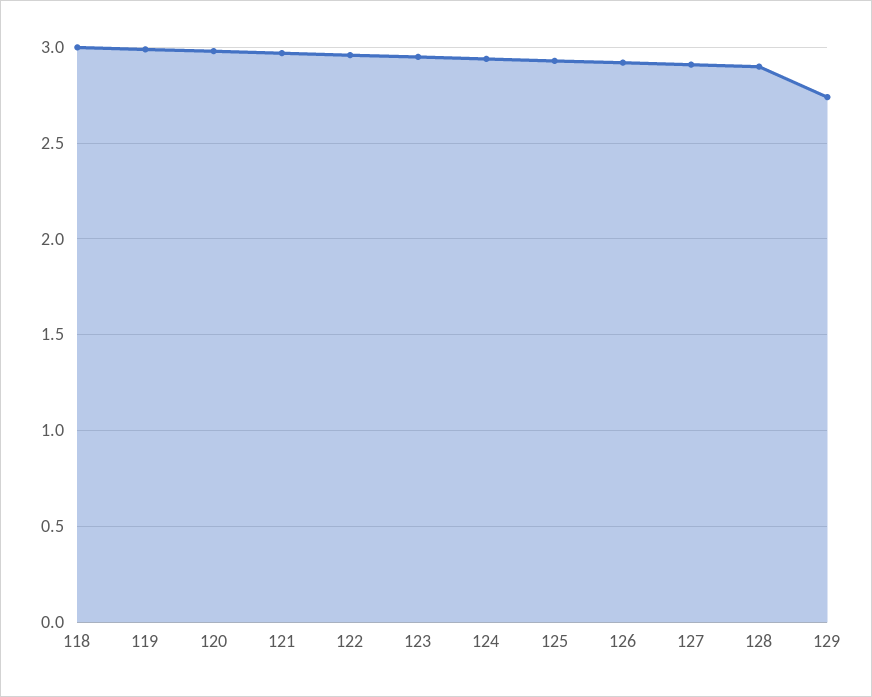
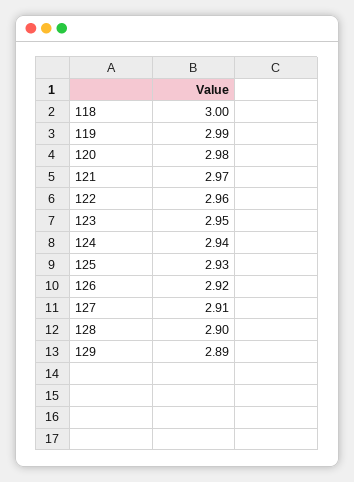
  {
    "118": 3,
    "119": 2.99,
    "120": 2.98,
    "121": 2.97,
    "122": 2.96,
    "123": 2.95,
    "124": 2.94,
    "125": 2.93,
    "126": 2.92,
    "127": 2.91,
    "128": 2.9,
-   "129": 2.75
+   "129": 2.89
  }

